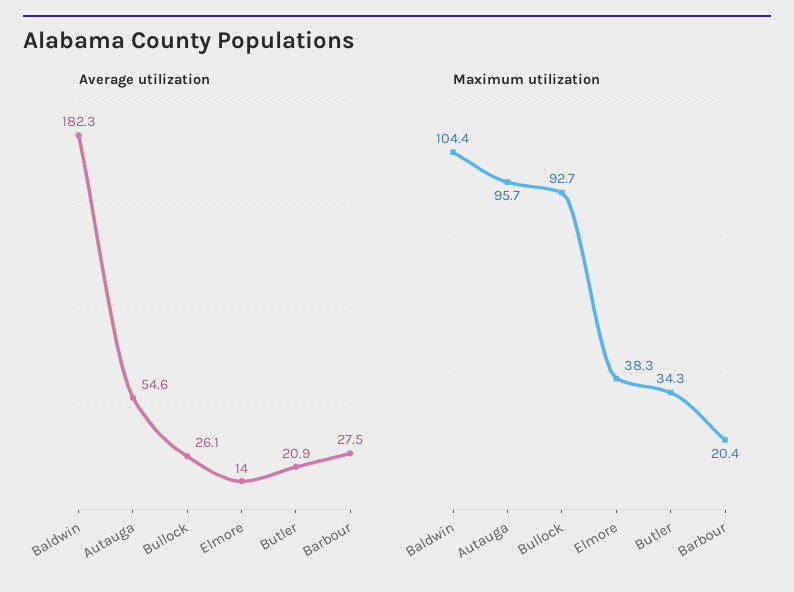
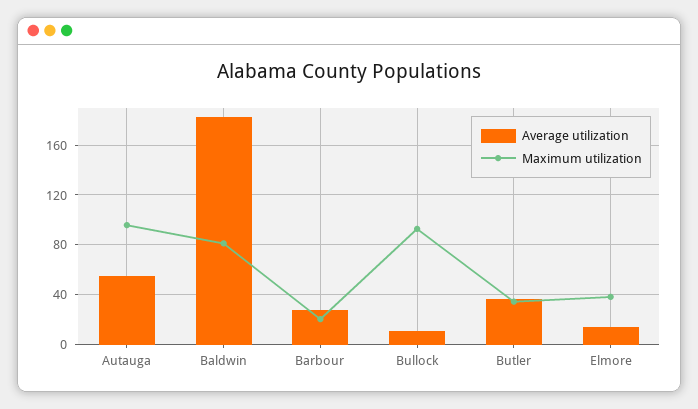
  {
    "Average utilization": {
      "Baldwin": 182.3,
      "Autauga": 54.6,
-     "Bullock": 26.1,
+     "Bullock": 10,
      "Elmore": 14,
-     "Butler": 20.9,
+     "Butler": 35,
      "Barbour": 27.5
    },
    "Maximum utilization": {
-     "Baldwin": 104.4,
+     "Baldwin": 80,
      "Autauga": 95.7,
      "Bullock": 92.7,
      "Elmore": 38.3,
      "Butler": 34.3,
      "Barbour": 20.4
    }
  }

